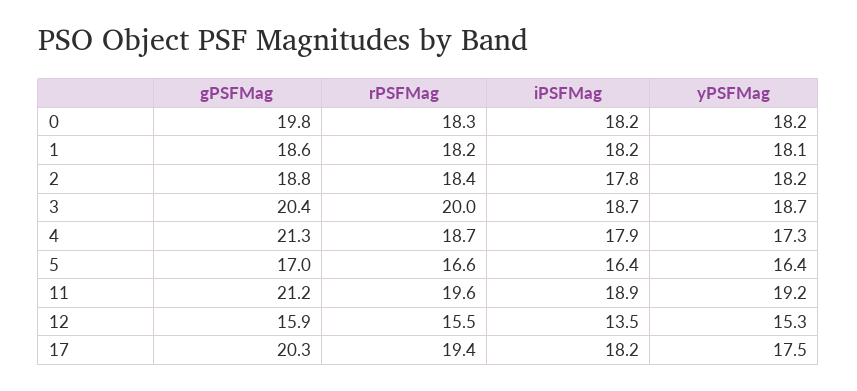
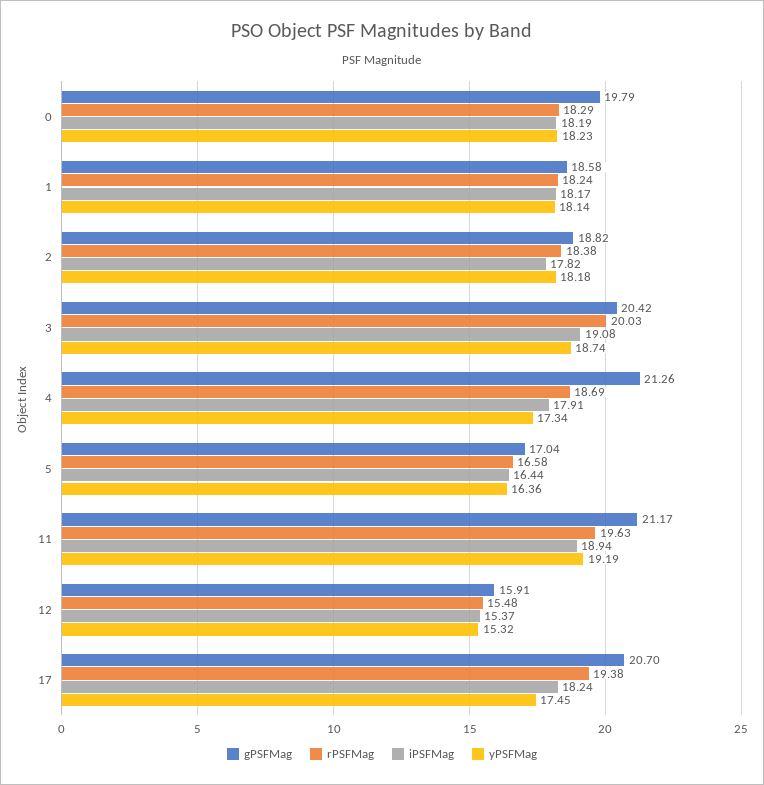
  {
    "gPSFMag": {
      "0": 19.79,
      "1": 18.58,
      "2": 18.82,
      "3": 20.42,
      "4": 21.26,
      "5": 17.04,
      "11": 21.17,
      "12": 15.91,
-     "17": 20.3
+     "17": 20.7
    },
    "rPSFMag": {
      "0": 18.29,
      "1": 18.24,
      "2": 18.38,
      "3": 20.03,
      "4": 18.69,
      "5": 16.58,
      "11": 19.63,
      "12": 15.48,
      "17": 19.38
    },
    "iPSFMag": {
      "0": 18.19,
      "1": 18.17,
      "2": 17.82,
-     "3": 18.7,
+     "3": 19.08,
      "4": 17.91,
      "5": 16.44,
      "11": 18.94,
-     "12": 13.5,
+     "12": 15.37,
      "17": 18.24
    },
    "yPSFMag": {
      "0": 18.23,
      "1": 18.14,
      "2": 18.18,
      "3": 18.74,
      "4": 17.34,
      "5": 16.36,
      "11": 19.19,
      "12": 15.32,
      "17": 17.45
    }
  }

